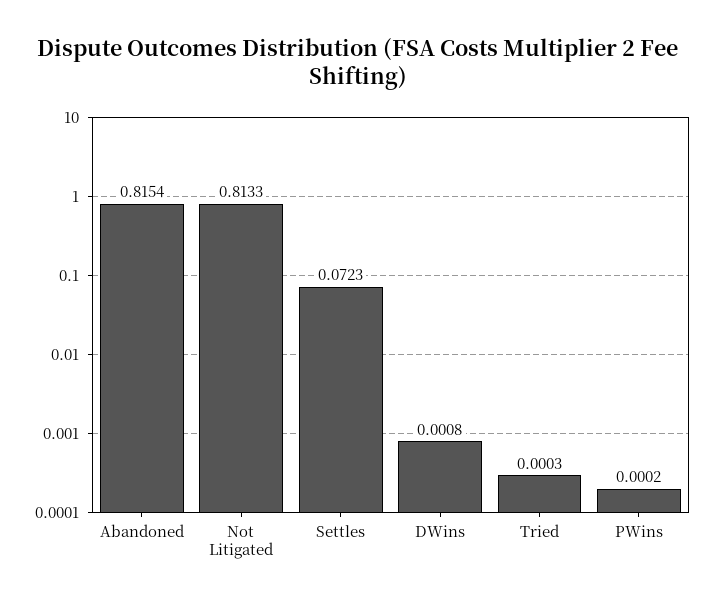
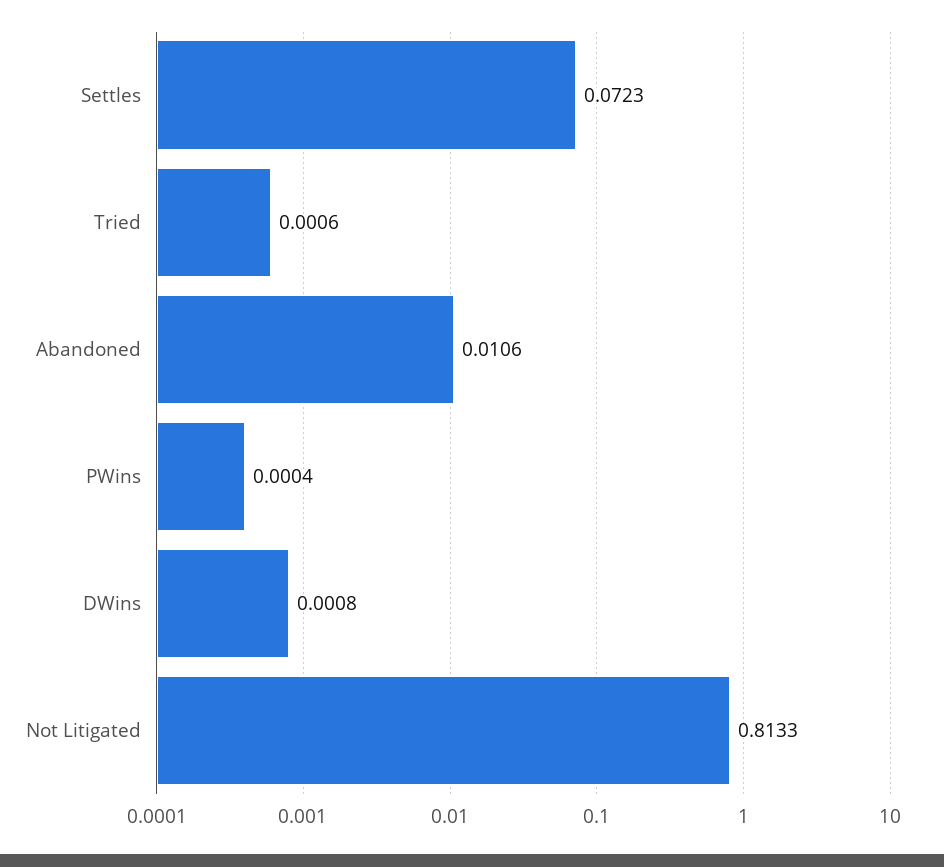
  {
-   "Abandoned": 0.8154,
+   "Abandoned": 0.0106,
    "Not Litigated": 0.8133,
    "Settles": 0.0723,
    "DWins": 0.0008,
-   "Tried": 0.0003,
+   "Tried": 0.0006,
-   "PWins": 0.0002
+   "PWins": 0.0004
  }

